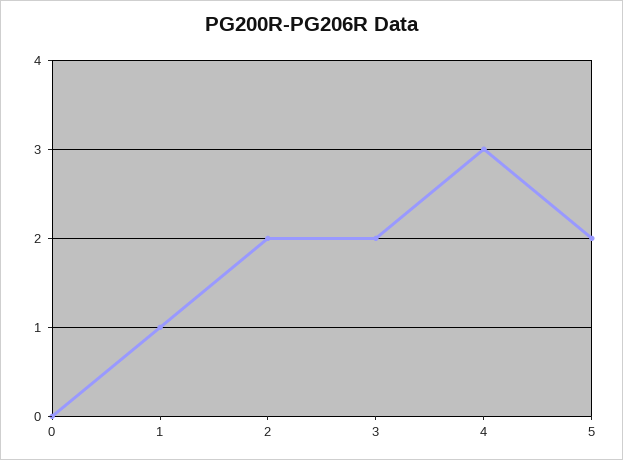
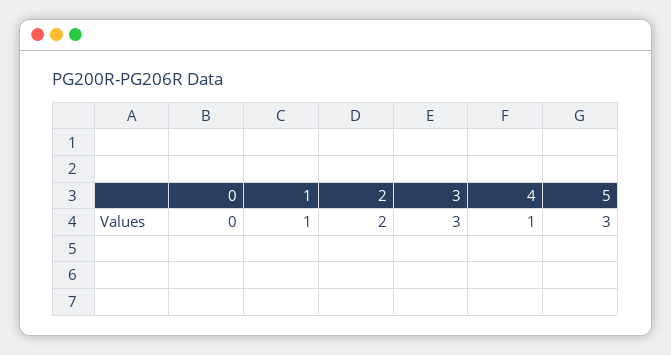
  {
    "0": 0,
    "1": 1,
    "2": 2,
-   "3": 2,
+   "3": 3,
-   "4": 3,
+   "4": 1,
-   "5": 2
+   "5": 3
  }

